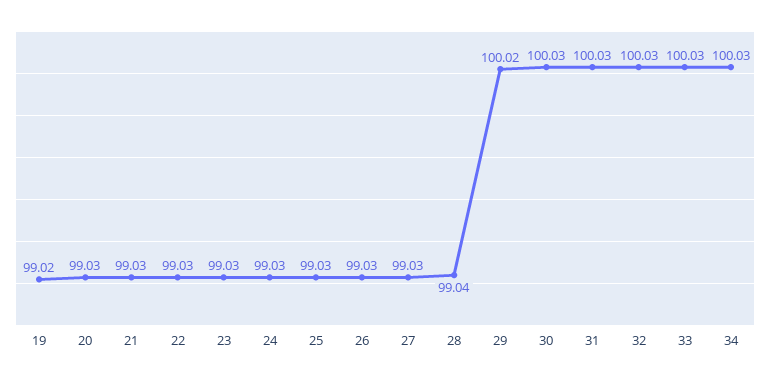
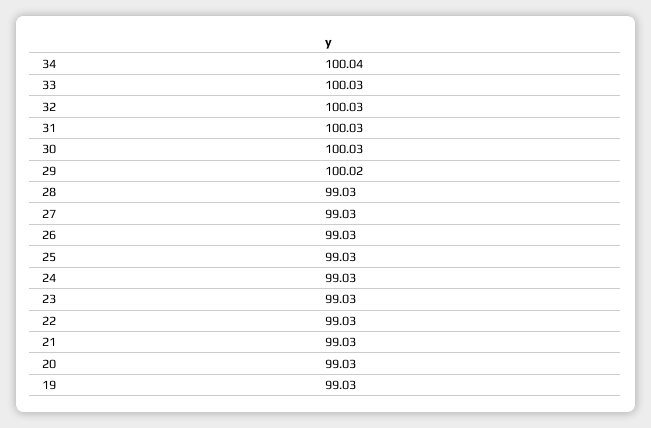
  {
-   "19": 99.02,
+   "19": 99.03,
    "20": 99.03,
    "21": 99.03,
    "22": 99.03,
    "23": 99.03,
    "24": 99.03,
    "25": 99.03,
    "26": 99.03,
    "27": 99.03,
-   "28": 99.04,
+   "28": 99.03,
    "29": 100.02,
    "30": 100.03,
    "31": 100.03,
    "32": 100.03,
    "33": 100.03,
-   "34": 100.03
+   "34": 100.04
  }

